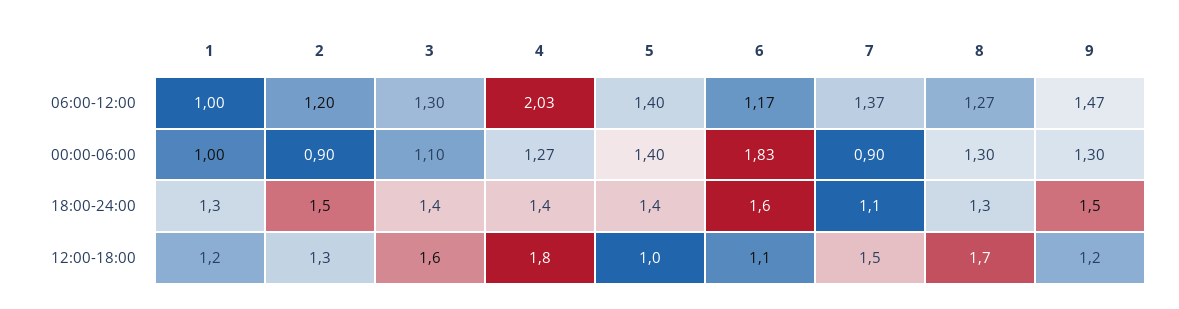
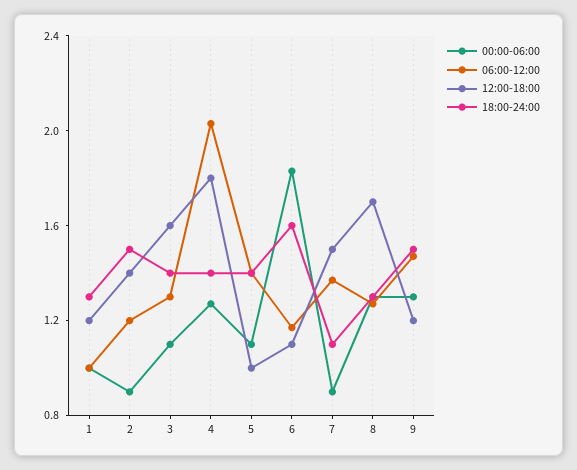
  {
    "06:00-12:00": {
      "1": 1,
      "2": 1.2,
      "3": 1.3,
      "4": 2.03,
      "5": 1.4,
      "6": 1.17,
      "7": 1.37,
      "8": 1.27,
      "9": 1.47
    },
    "00:00-06:00": {
      "1": 1,
      "2": 0.9,
      "3": 1.1,
      "4": 1.27,
-     "5": 1.4,
+     "5": 1.1,
      "6": 1.83,
      "7": 0.9,
      "8": 1.3,
      "9": 1.3
    },
    "18:00-24:00": {
      "1": 1.3,
      "2": 1.5,
      "3": 1.4,
      "4": 1.4,
      "5": 1.4,
      "6": 1.6,
      "7": 1.1,
      "8": 1.3,
      "9": 1.5
    },
    "12:00-18:00": {
      "1": 1.2,
-     "2": 1.3,
+     "2": 1.4,
      "3": 1.6,
      "4": 1.8,
      "5": 1,
      "6": 1.1,
      "7": 1.5,
      "8": 1.7,
      "9": 1.2
    }
  }

